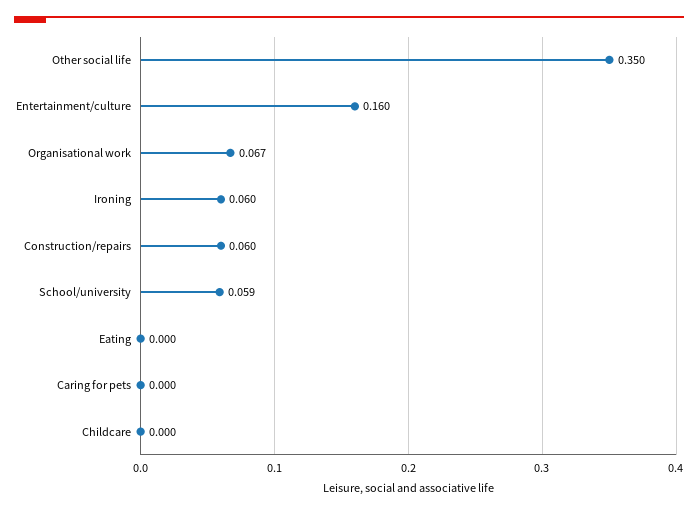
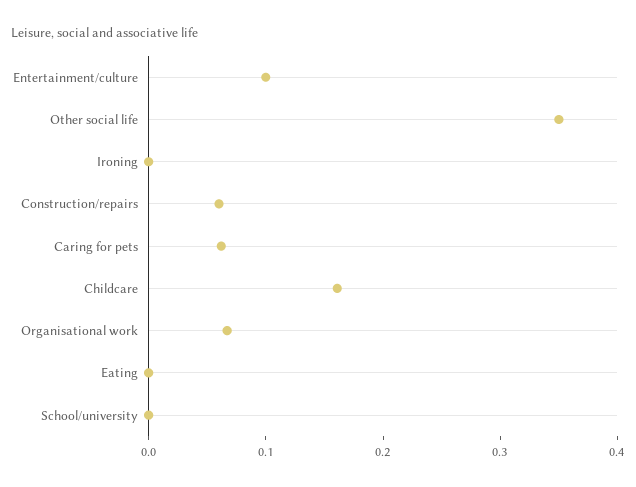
  {
    "Other social life": 0.35,
-   "Entertainment/culture": 0.16,
+   "Entertainment/culture": 0.1,
    "Organisational work": 0.067,
-   "Ironing": 0.06,
+   "Ironing": 0,
    "Construction/repairs": 0.06,
-   "School/university": 0.059,
+   "School/university": 0,
    "Eating": 0,
-   "Caring for pets": 0,
+   "Caring for pets": 0.06,
-   "Childcare": 0
+   "Childcare": 0.16
  }

